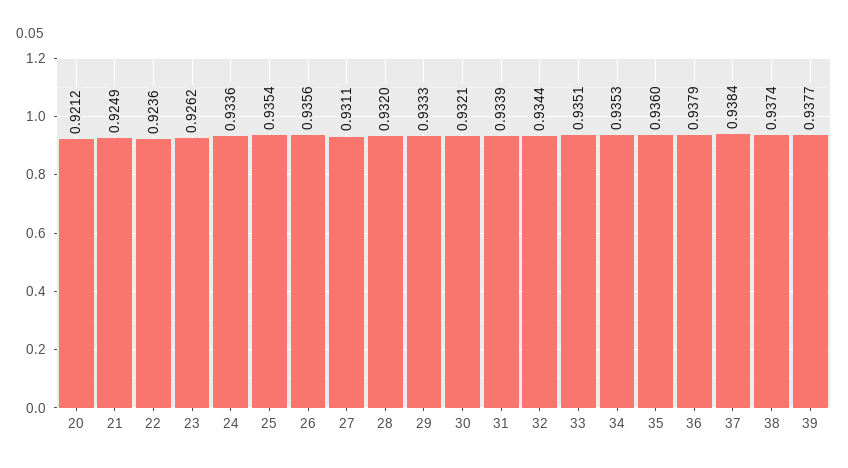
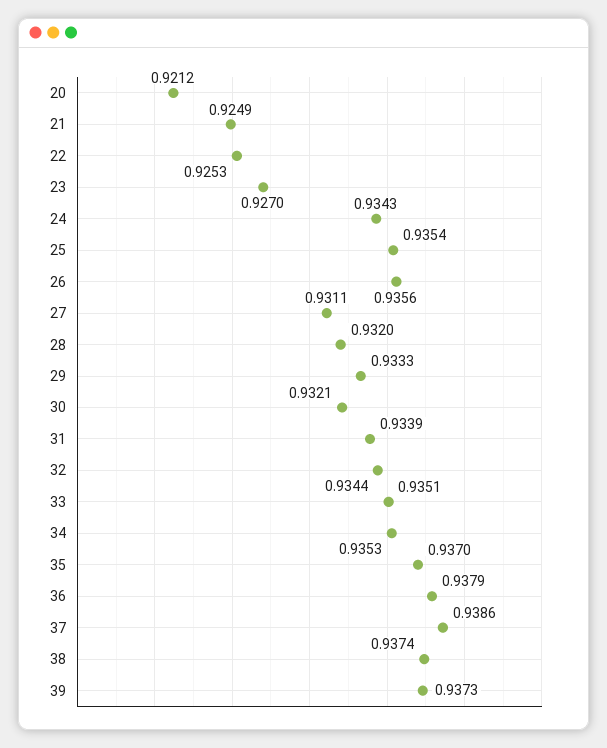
  {
    "20": 0.9212,
    "21": 0.9249,
-   "22": 0.9236,
+   "22": 0.9253,
-   "23": 0.9262,
+   "23": 0.927,
-   "24": 0.9336,
+   "24": 0.9343,
    "25": 0.9354,
    "26": 0.9356,
    "27": 0.9311,
    "28": 0.932,
    "29": 0.9333,
    "30": 0.9321,
    "31": 0.9339,
    "32": 0.9344,
    "33": 0.9351,
    "34": 0.9353,
-   "35": 0.936,
+   "35": 0.937,
    "36": 0.9379,
-   "37": 0.9384,
+   "37": 0.9386,
    "38": 0.9374,
-   "39": 0.9377
+   "39": 0.9373
  }

